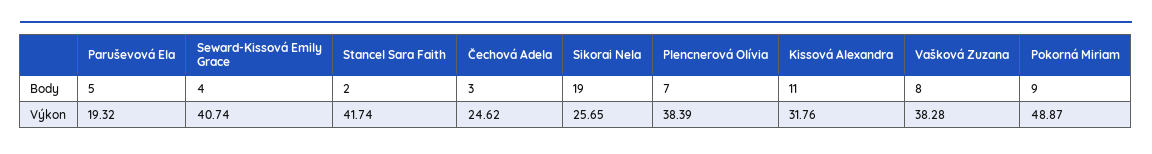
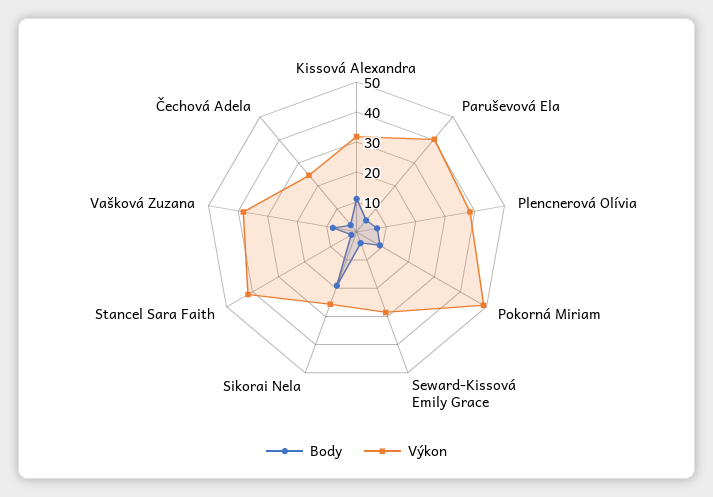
  {
    "Body": {
      "Paruševová Ela": 5,
      "Seward-Kissová Emily Grace": 4,
      "Stancel Sara Faith": 2,
      "Čechová Adela": 3,
      "Sikorai Nela": 19,
      "Plencnerová Olívia": 7,
      "Kissová Alexandra": 11,
      "Vašková Zuzana": 8,
      "Pokorná Miriam": 9
    },
    "Výkon": {
-     "Paruševová Ela": 19.32,
+     "Paruševová Ela": 40,
-     "Seward-Kissová Emily Grace": 40.74,
+     "Seward-Kissová Emily Grace": 30,
      "Stancel Sara Faith": 41.74,
      "Čechová Adela": 24.62,
      "Sikorai Nela": 25.65,
      "Plencnerová Olívia": 38.39,
      "Kissová Alexandra": 31.76,
      "Vašková Zuzana": 38.28,
      "Pokorná Miriam": 48.87
    }
  }

